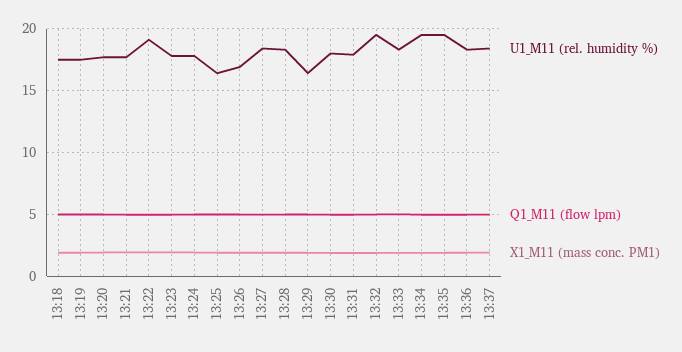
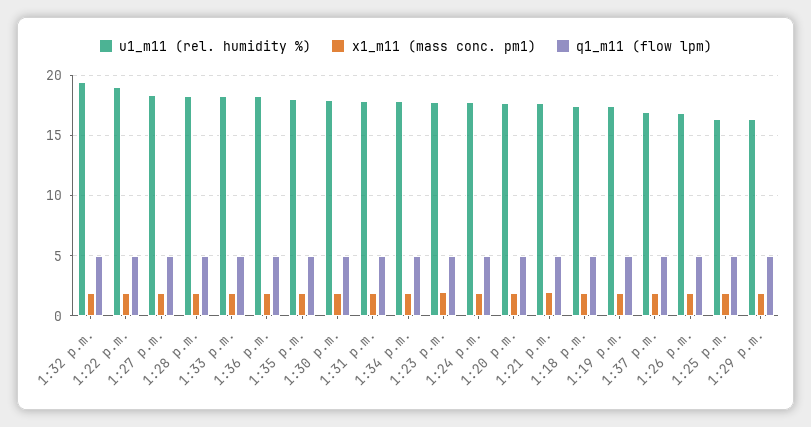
  {
    "U1_M11 (rel. humidity %)": {
      "13:18": 17.5,
      "13:19": 17.5,
      "13:20": 17.5,
      "13:21": 17.5,
      "13:22": 19,
      "13:23": 18,
      "13:24": 18,
      "13:25": 16.5,
      "13:26": 17,
      "13:27": 18.5,
      "13:28": 18.5,
      "13:29": 16.5,
      "13:30": 18,
      "13:31": 18,
      "13:32": 19.5,
      "13:33": 18.5,
-     "13:34": 19.5,
+     "13:34": 18,
-     "13:35": 19.5,
+     "13:35": 18,
      "13:36": 18.5,
-     "13:37": 18.5
+     "13:37": 17
    },
    "Q1_M11 (flow lpm)": {
      "13:18": 5,
      "13:19": 5,
      "13:20": 5,
      "13:21": 5,
      "13:22": 5,
      "13:23": 5,
      "13:24": 5,
      "13:25": 5,
      "13:26": 5,
      "13:27": 5,
      "13:28": 5,
      "13:29": 5,
      "13:30": 5,
      "13:31": 5,
      "13:32": 5,
      "13:33": 5,
      "13:34": 5,
      "13:35": 5,
      "13:36": 5,
      "13:37": 5
    },
    "X1_M11 (mass conc. PM1)": {
      "13:18": 2,
      "13:19": 2,
      "13:20": 2,
      "13:21": 2,
      "13:22": 2,
      "13:23": 2,
      "13:24": 2,
      "13:25": 2,
      "13:26": 2,
      "13:27": 2,
      "13:28": 2,
      "13:29": 2,
      "13:30": 2,
      "13:31": 2,
      "13:32": 2,
      "13:33": 2,
      "13:34": 2,
      "13:35": 2,
      "13:36": 2,
      "13:37": 2
    }
  }

